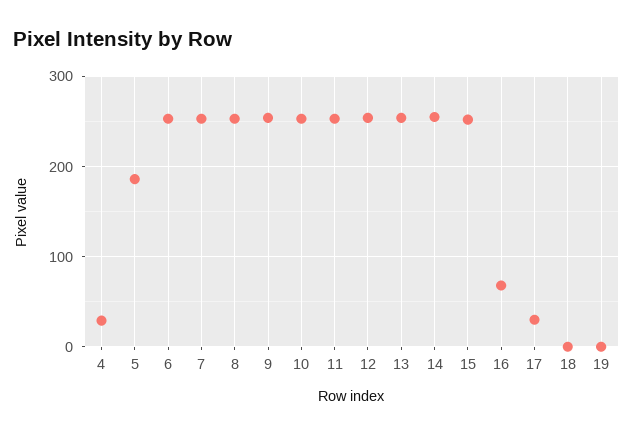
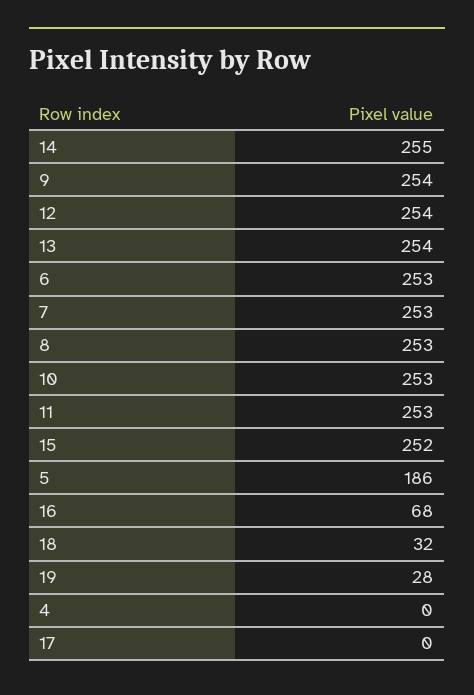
  {
-   "4": 30,
+   "4": 0,
    "5": 186,
    "6": 253,
    "7": 253,
    "8": 253,
    "9": 254,
    "10": 253,
    "11": 253,
    "12": 254,
    "13": 254,
    "14": 255,
    "15": 252,
    "16": 68,
-   "17": 30,
+   "17": 0,
-   "18": 0,
+   "18": 32,
-   "19": 0
+   "19": 28
  }

